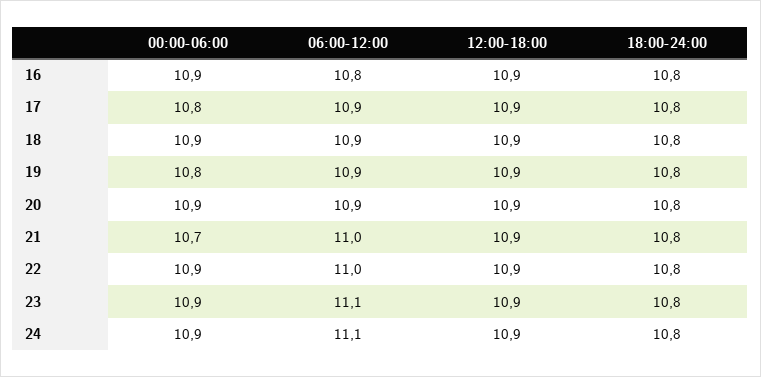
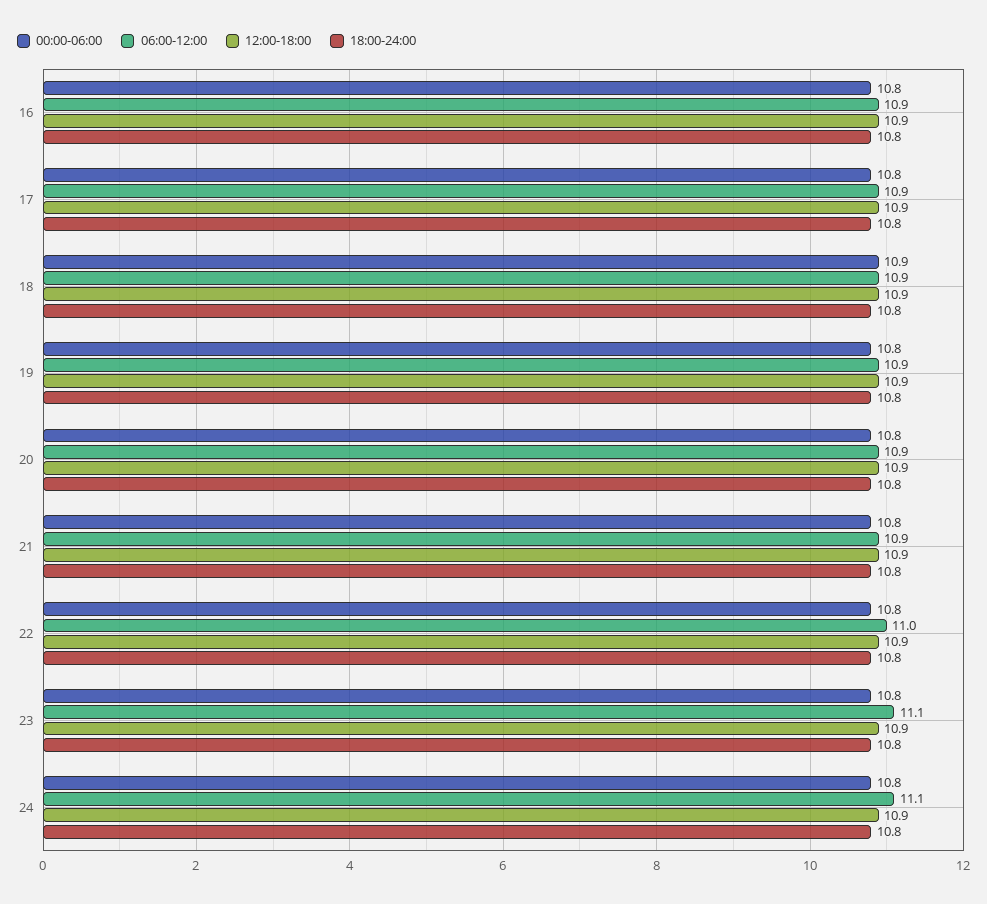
  {
    "00:00-06:00": {
-     "16": 10.9,
+     "16": 10.8,
      "17": 10.8,
      "18": 10.9,
      "19": 10.8,
-     "20": 10.9,
+     "20": 10.8,
-     "21": 10.7,
+     "21": 10.8,
-     "22": 10.9,
+     "22": 10.8,
-     "23": 10.9,
+     "23": 10.8,
-     "24": 10.9
+     "24": 10.8
    },
    "06:00-12:00": {
-     "16": 10.8,
+     "16": 10.9,
      "17": 10.9,
      "18": 10.9,
      "19": 10.9,
      "20": 10.9,
-     "21": 11,
+     "21": 10.9,
      "22": 11,
      "23": 11.1,
      "24": 11.1
    },
    "12:00-18:00": {
      "16": 10.9,
      "17": 10.9,
      "18": 10.9,
      "19": 10.9,
      "20": 10.9,
      "21": 10.9,
      "22": 10.9,
      "23": 10.9,
      "24": 10.9
    },
    "18:00-24:00": {
      "16": 10.8,
      "17": 10.8,
      "18": 10.8,
      "19": 10.8,
      "20": 10.8,
      "21": 10.8,
      "22": 10.8,
      "23": 10.8,
      "24": 10.8
    }
  }

